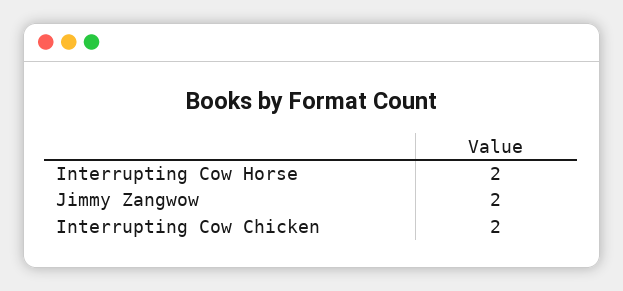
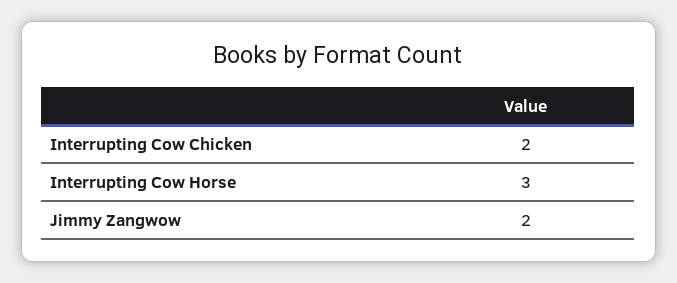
  {
-   "Interrupting Cow Horse": 2,
+   "Interrupting Cow Horse": 3,
    "Jimmy Zangwow": 2,
    "Interrupting Cow Chicken": 2
  }

